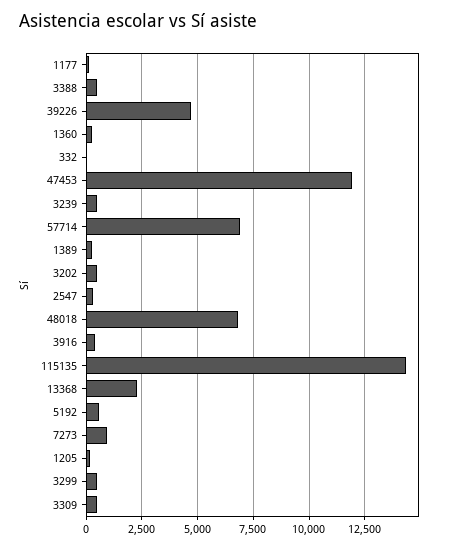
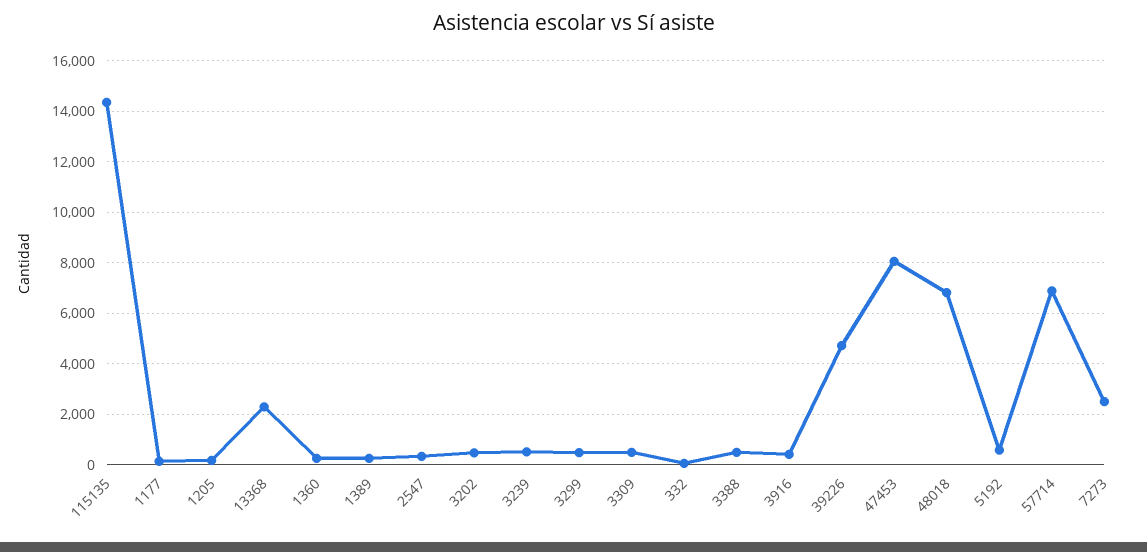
  {
    "1177": 250,
    "3388": 500,
    "39226": 4750,
    "1360": 250,
    "332": 0,
-   "47453": 12000,
+   "47453": 8000,
    "3239": 500,
    "57714": 7000,
    "1389": 250,
    "3202": 500,
    "2547": 250,
    "48018": 6750,
    "3916": 500,
    "115135": 14250,
    "13368": 2250,
    "5192": 500,
-   "7273": 1000,
+   "7273": 2500,
    "1205": 250,
    "3299": 500,
    "3309": 500
  }

